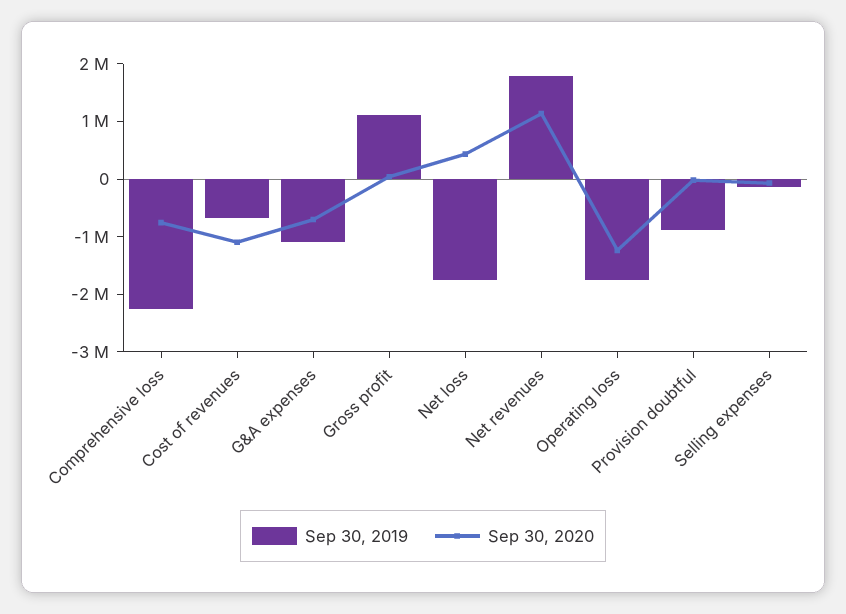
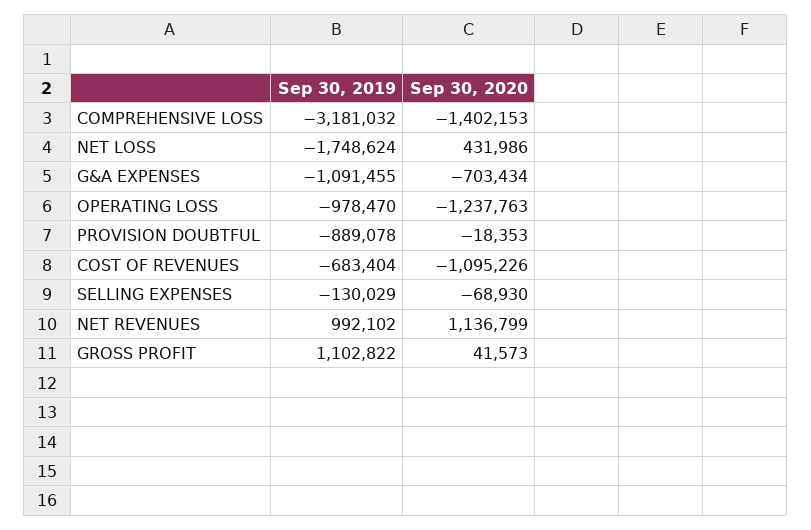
  {
    "Sep 30, 2019": {
-     "Comprehensive loss": -2200000,
+     "Comprehensive loss": -3181032,
      "Cost of revenues": -683404,
      "G&A expenses": -1091455,
      "Gross profit": 1102822,
      "Net loss": -1748624,
-     "Net revenues": 1800000,
+     "Net revenues": 992102,
-     "Operating loss": -1800000,
+     "Operating loss": -978470,
      "Provision doubtful": -889078,
      "Selling expenses": -130029
    },
    "Sep 30, 2020": {
-     "Comprehensive loss": -800000,
+     "Comprehensive loss": -1402153,
      "Cost of revenues": -1095226,
      "G&A expenses": -703434,
      "Gross profit": 41573,
      "Net loss": 431986,
      "Net revenues": 1136799,
      "Operating loss": -1237763,
      "Provision doubtful": -18353,
      "Selling expenses": -68930
    }
  }

